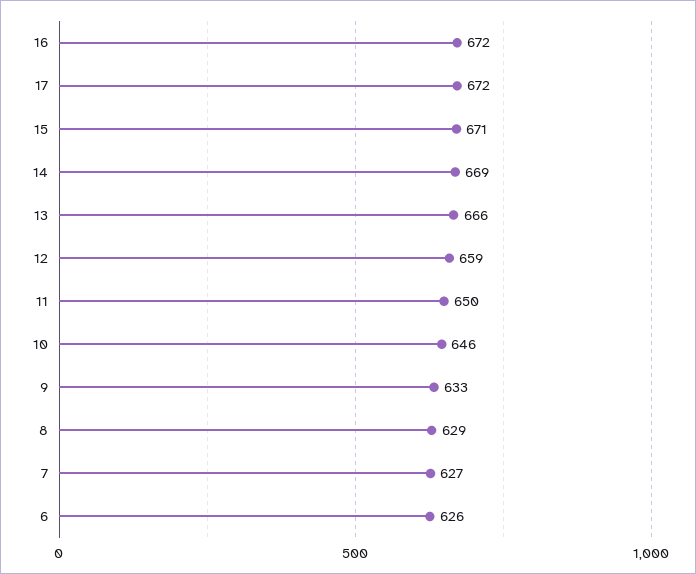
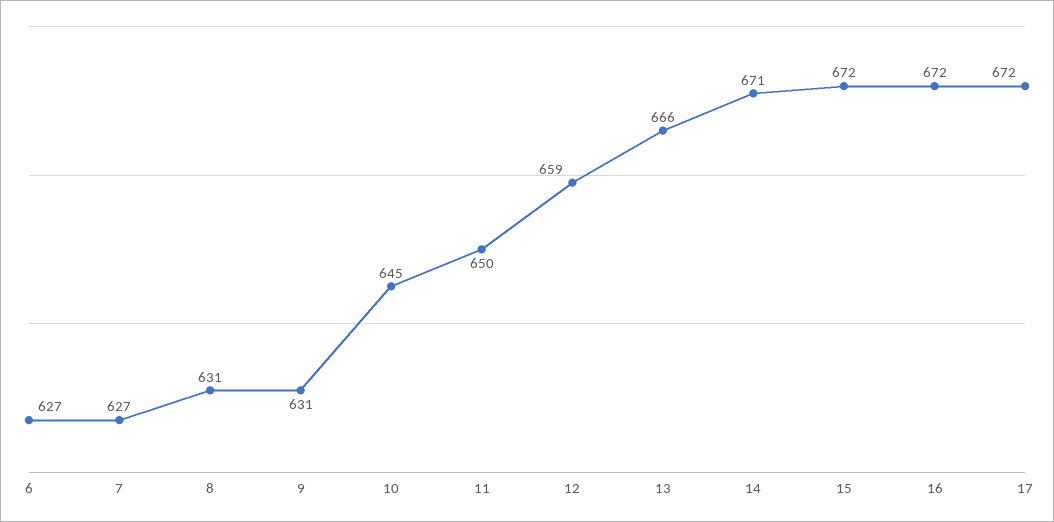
  {
    "16": 672,
    "17": 672,
-   "15": 671,
+   "15": 672,
-   "14": 669,
+   "14": 671,
    "13": 666,
    "12": 659,
    "11": 650,
-   "10": 646,
+   "10": 645,
-   "9": 633,
+   "9": 631,
-   "8": 629,
+   "8": 631,
    "7": 627,
-   "6": 626
+   "6": 627
  }

